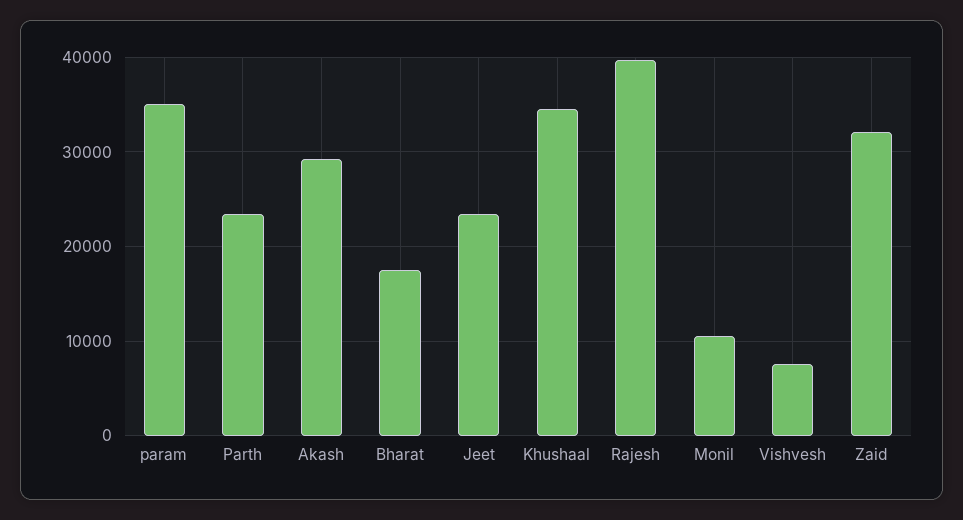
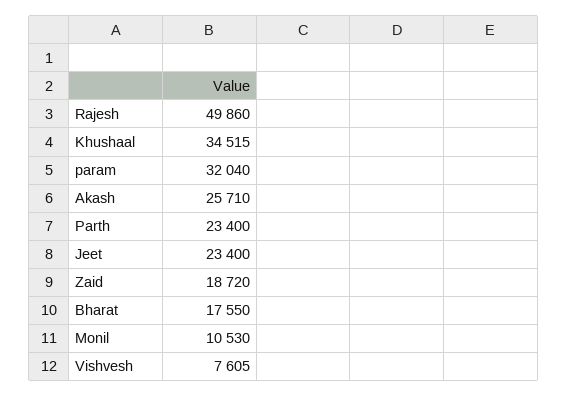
  {
-   "param": 35000,
+   "param": 32040,
    "Parth": 23400,
-   "Akash": 29000,
+   "Akash": 25710,
    "Bharat": 17550,
    "Jeet": 23400,
    "Khushaal": 34515,
-   "Rajesh": 40000,
+   "Rajesh": 49860,
    "Monil": 10530,
    "Vishvesh": 7605,
-   "Zaid": 32000
+   "Zaid": 18720
  }

